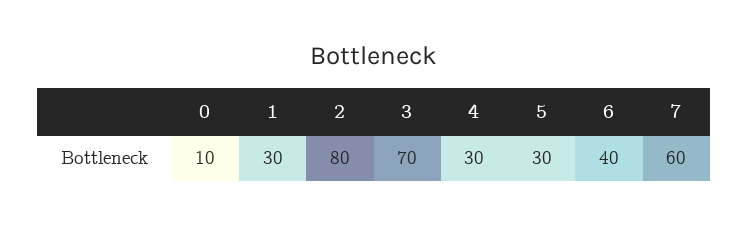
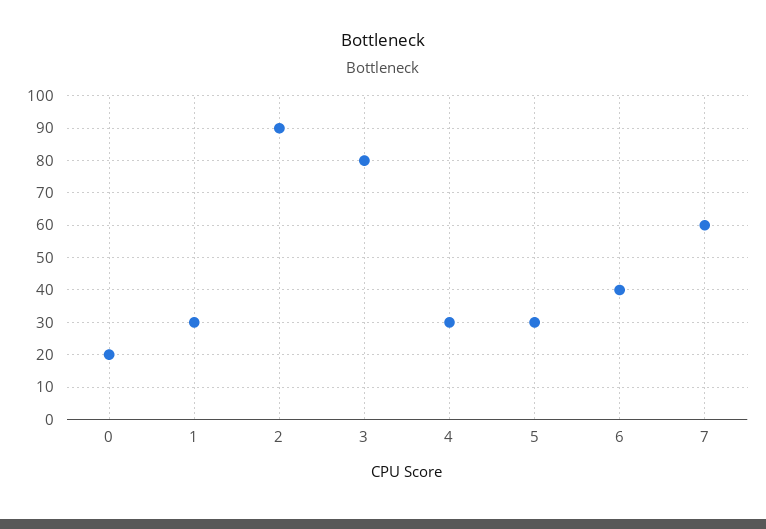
  {
-   "0": 10,
+   "0": 20,
    "1": 30,
-   "2": 80,
+   "2": 90,
-   "3": 70,
+   "3": 80,
    "4": 30,
    "5": 30,
    "6": 40,
    "7": 60
  }

